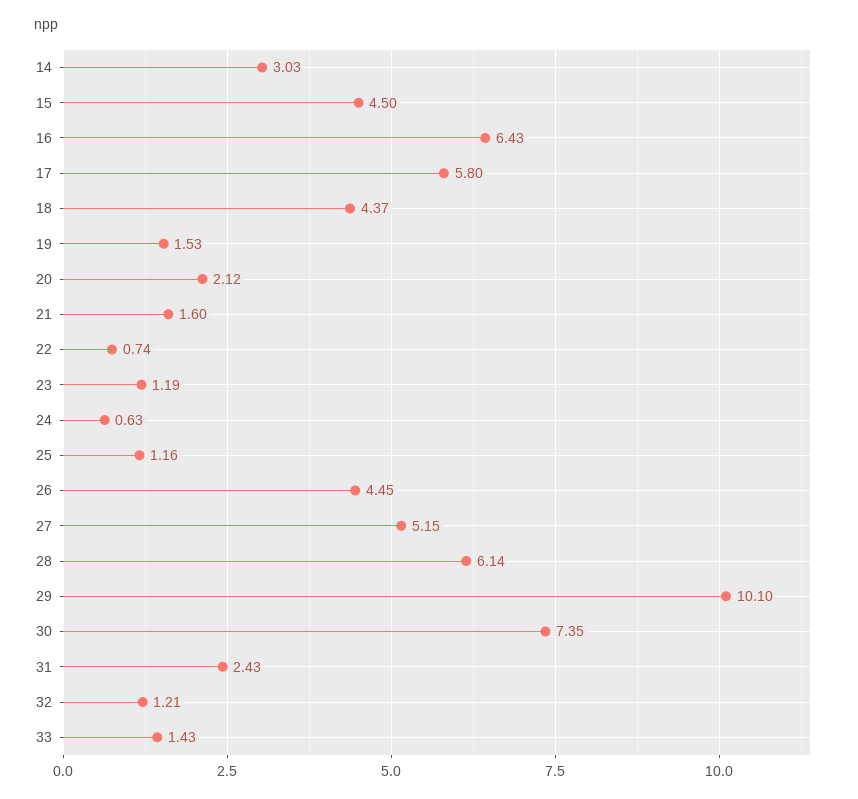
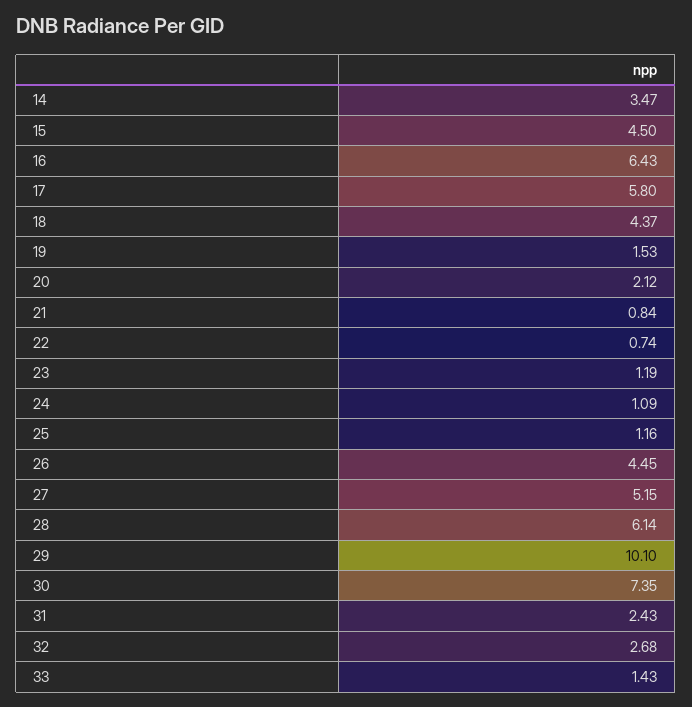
  {
-   "14": 3.03,
+   "14": 3.47,
    "15": 4.5,
    "16": 6.43,
    "17": 5.8,
    "18": 4.37,
    "19": 1.53,
    "20": 2.12,
-   "21": 1.6,
+   "21": 0.84,
    "22": 0.74,
    "23": 1.19,
-   "24": 0.63,
+   "24": 1.09,
    "25": 1.16,
    "26": 4.45,
    "27": 5.15,
    "28": 6.14,
    "29": 10.1,
    "30": 7.35,
    "31": 2.43,
-   "32": 1.21,
+   "32": 2.68,
    "33": 1.43
  }

